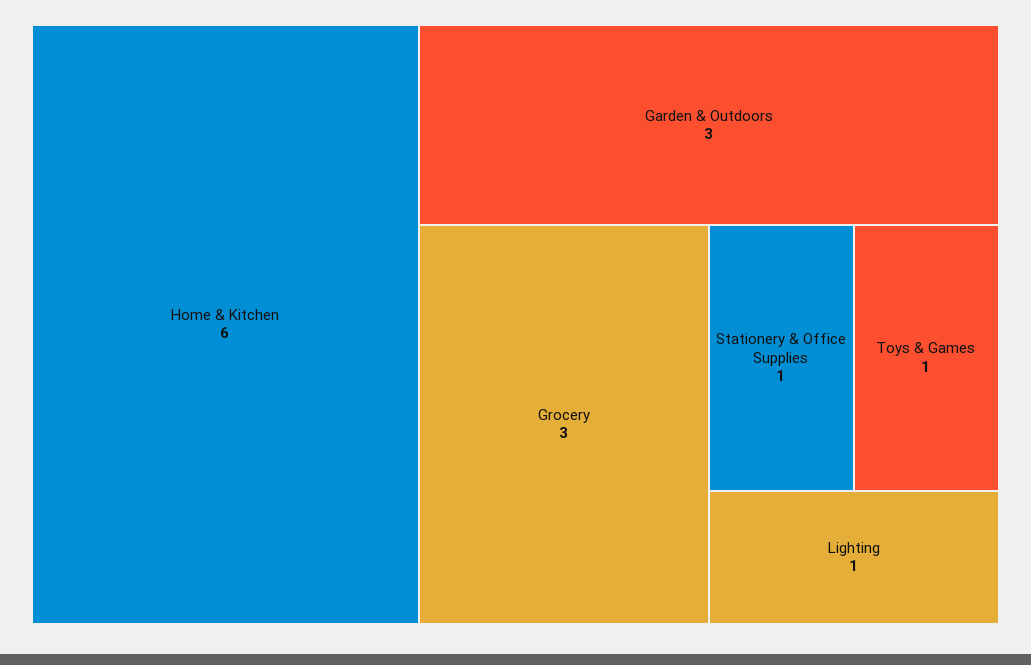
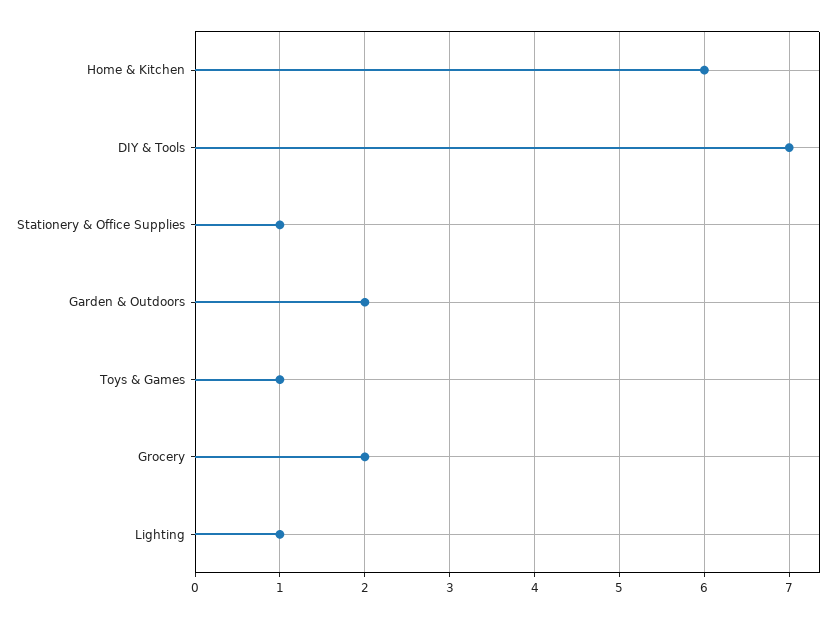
  {
    "Home & Kitchen": 6,
-   "Garden & Outdoors": 3,
+   "Garden & Outdoors": 2,
-   "Grocery": 3,
+   "Grocery": 2,
    "Stationery & Office Supplies": 1,
    "Toys & Games": 1,
-   "Lighting": 1
+   "Lighting": 1,
+   "DIY & Tools": 7
  }

